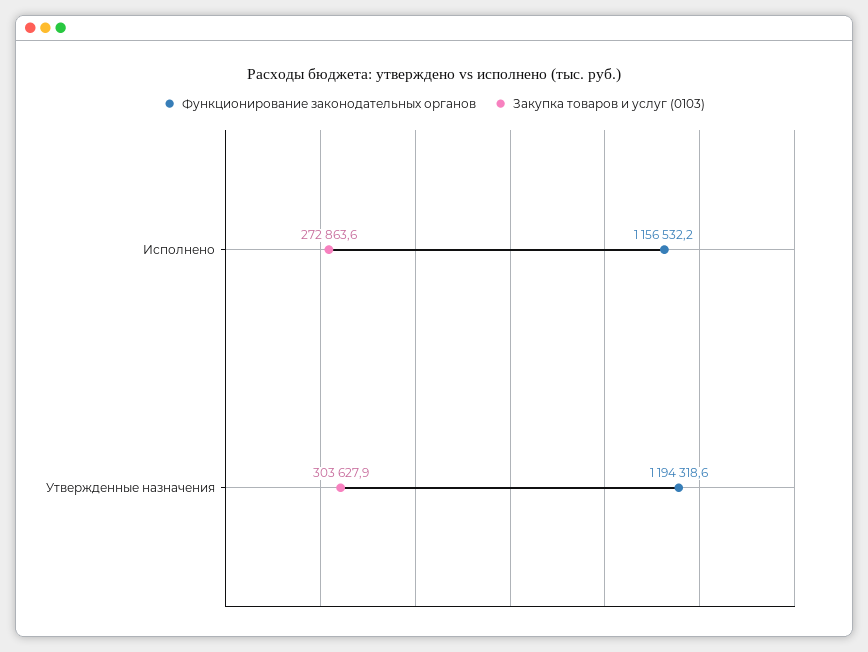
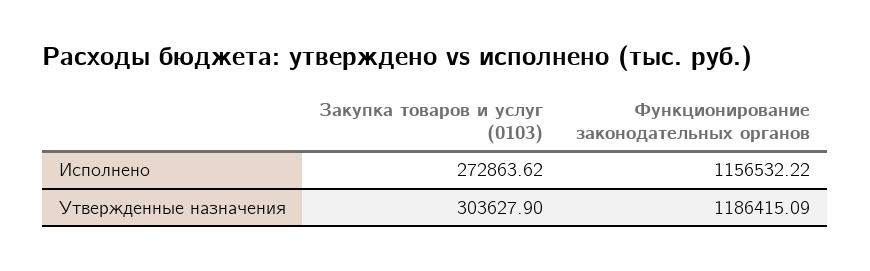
  {
    "Функционирование законодательных органов": {
      "Исполнено": 1156532.22,
-     "Утвержденные назначения": 1194318.6
+     "Утвержденные назначения": 1186415.09
    },
    "Закупка товаров и услуг (0103)": {
      "Исполнено": 272863.62,
      "Утвержденные назначения": 303627.9
    }
  }

